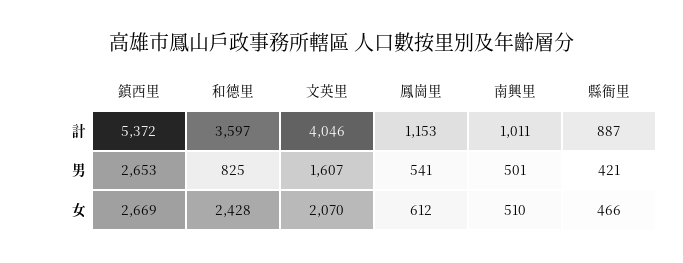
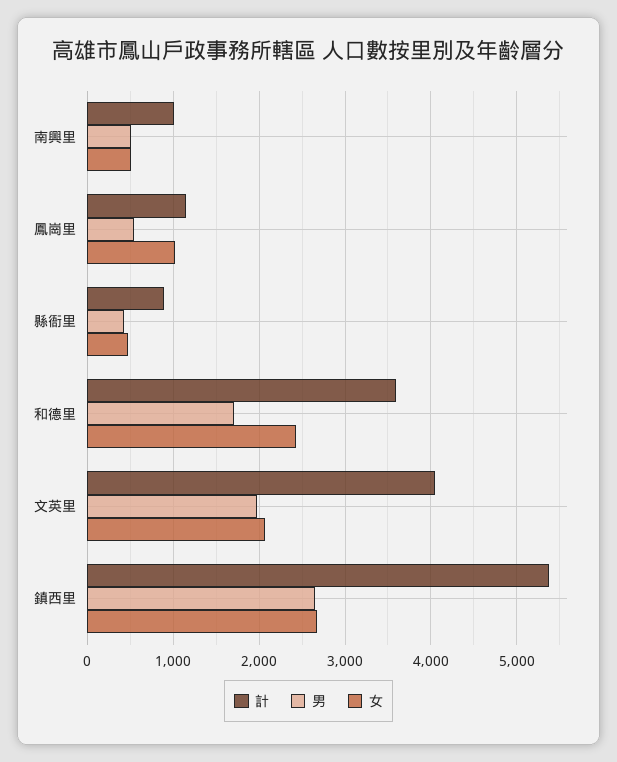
  {
    "計": {
      "鎮西里": 5372,
      "和德里": 3597,
      "文英里": 4046,
      "鳳崗里": 1153,
      "南興里": 1011,
      "縣衙里": 887
    },
    "男": {
      "鎮西里": 2653,
-     "和德里": 825,
+     "和德里": 1700,
-     "文英里": 1607,
+     "文英里": 2000,
      "鳳崗里": 541,
      "南興里": 501,
      "縣衙里": 421
    },
    "女": {
      "鎮西里": 2669,
      "和德里": 2428,
      "文英里": 2070,
-     "鳳崗里": 612,
+     "鳳崗里": 1000,
      "南興里": 510,
      "縣衙里": 466
    }
  }

